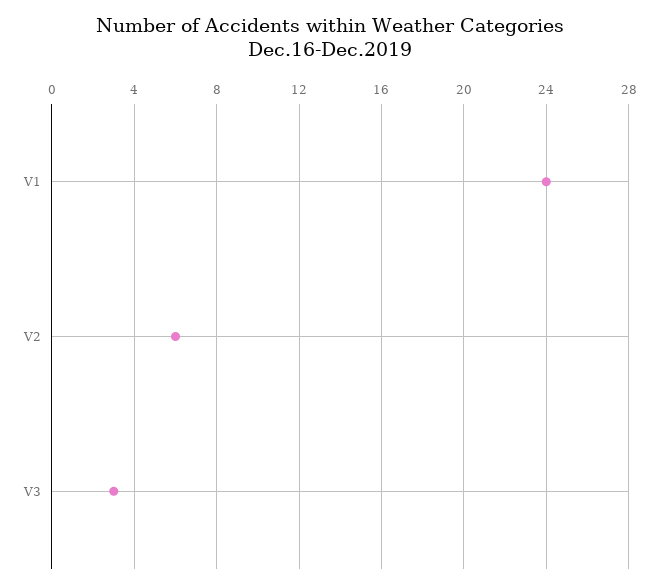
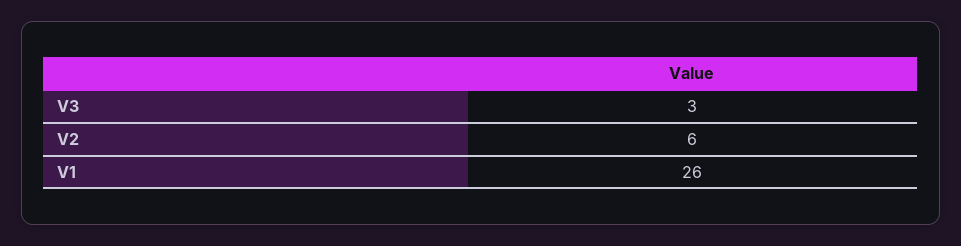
  {
-   "V1": 24,
+   "V1": 26,
    "V2": 6,
    "V3": 3
  }

